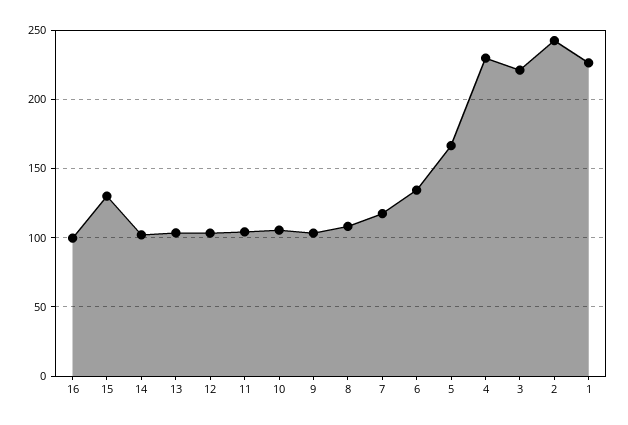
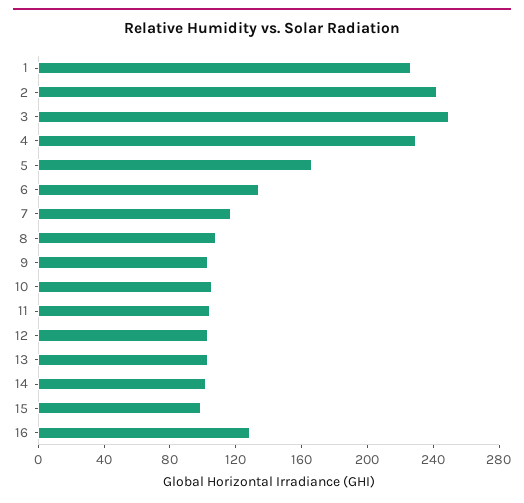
  {
-   "16": 100,
+   "16": 130,
-   "15": 130,
+   "15": 100,
    "14": 100,
    "13": 105,
    "12": 105,
    "11": 105,
    "10": 105,
    "9": 105,
    "8": 110,
    "7": 115,
    "6": 135,
    "5": 165,
    "4": 230,
-   "3": 220,
+   "3": 250,
    "2": 240,
    "1": 225
  }

